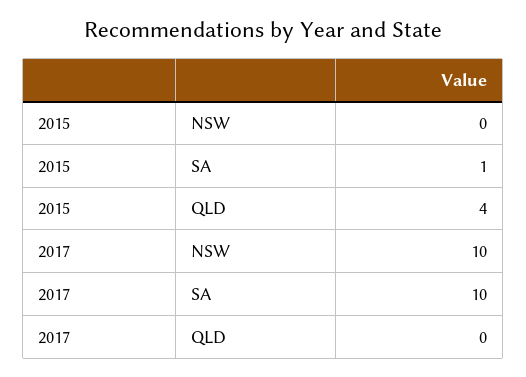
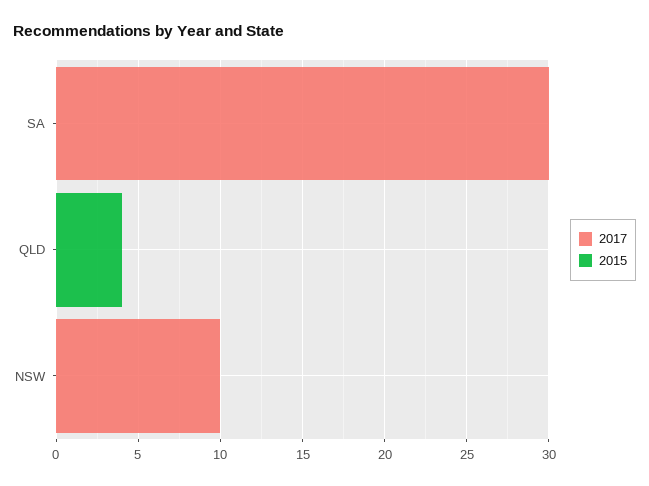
  {
    "2015": {
      "NSW": 0,
-     "SA": 1,
+     "SA": 0,
      "QLD": 4
    },
    "2017": {
      "NSW": 10,
-     "SA": 10,
+     "SA": 30,
      "QLD": 0
    }
  }

